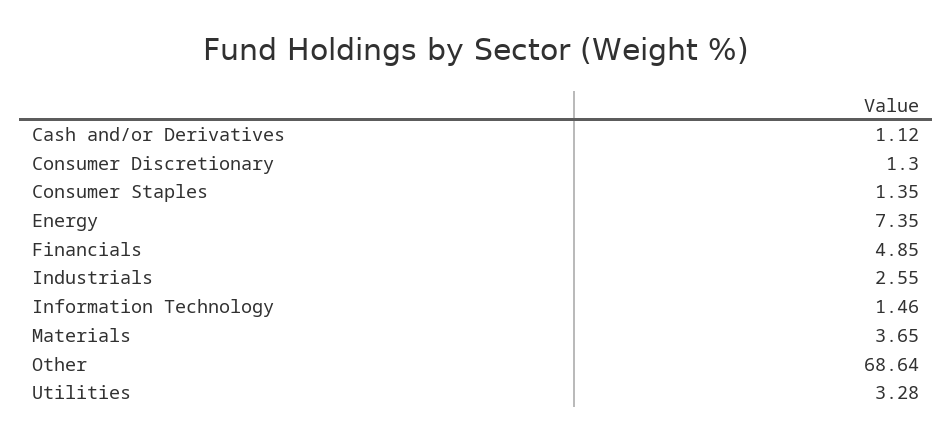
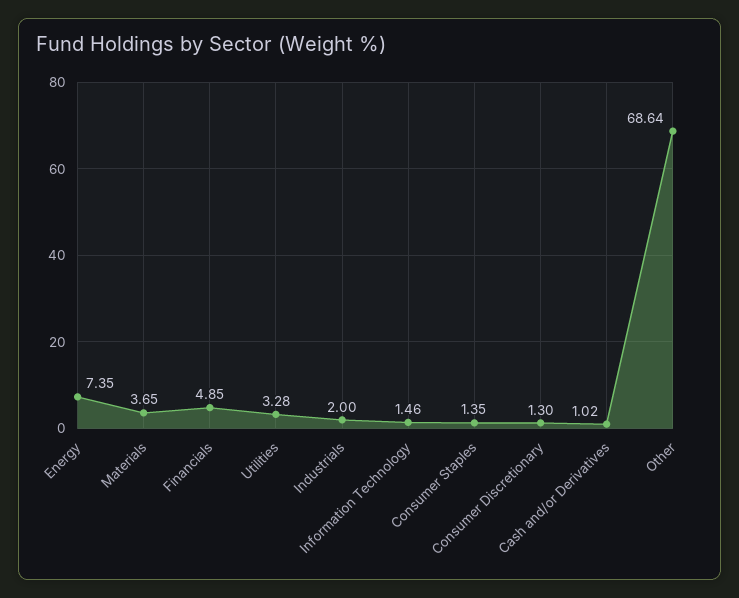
  {
-   "Cash and/or Derivatives": 1.12,
+   "Cash and/or Derivatives": 1.02,
    "Consumer Discretionary": 1.3,
    "Consumer Staples": 1.35,
    "Energy": 7.35,
    "Financials": 4.85,
-   "Industrials": 2.55,
+   "Industrials": 2,
    "Information Technology": 1.46,
    "Materials": 3.65,
    "Other": 68.64,
    "Utilities": 3.28
  }

